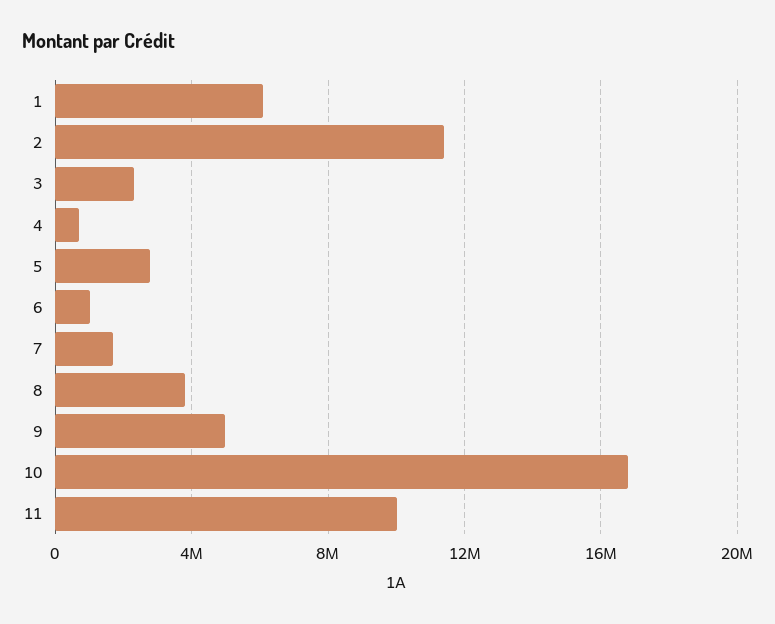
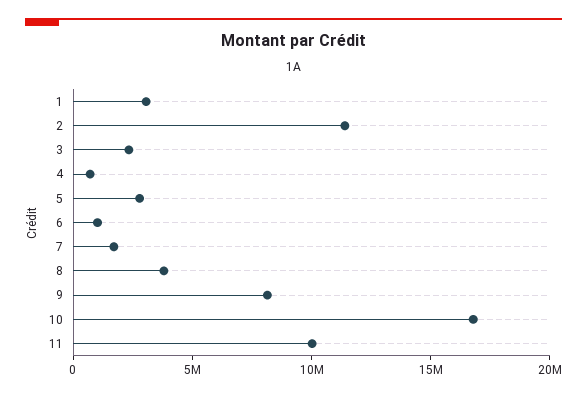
  {
-   "1": 6000000,
+   "1": 3000000,
    "2": 11500000,
    "3": 2500000,
    "4": 500000,
    "5": 3000000,
    "6": 1000000,
    "7": 1500000,
    "8": 4000000,
-   "9": 5000000,
+   "9": 8000000,
    "10": 17000000,
    "11": 10000000
  }

